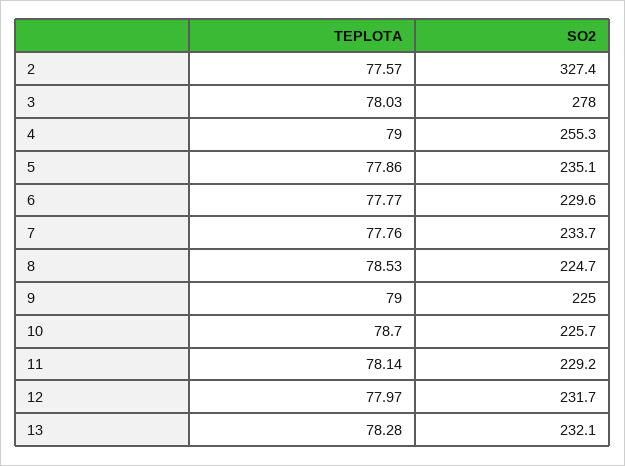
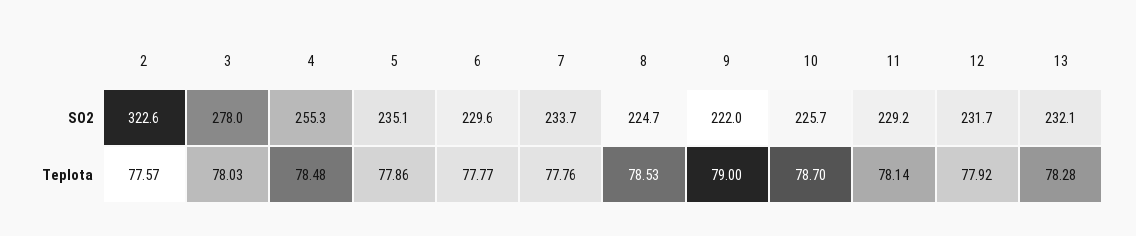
  {
    "TEPLOTA": {
      "2": 77.57,
      "3": 78.03,
-     "4": 79,
+     "4": 78.48,
      "5": 77.86,
      "6": 77.77,
      "7": 77.76,
      "8": 78.53,
      "9": 79,
      "10": 78.7,
      "11": 78.14,
-     "12": 77.97,
+     "12": 77.92,
      "13": 78.28
    },
    "SO2": {
-     "2": 327.4,
+     "2": 322.6,
      "3": 278,
      "4": 255.3,
      "5": 235.1,
      "6": 229.6,
      "7": 233.7,
      "8": 224.7,
-     "9": 225,
+     "9": 222,
      "10": 225.7,
      "11": 229.2,
      "12": 231.7,
      "13": 232.1
    }
  }

